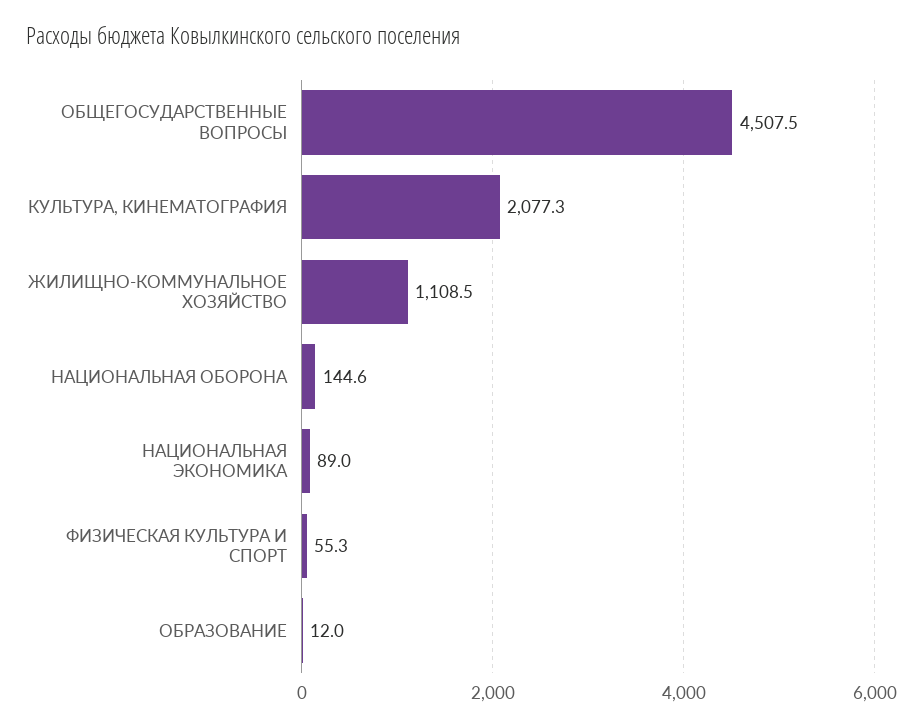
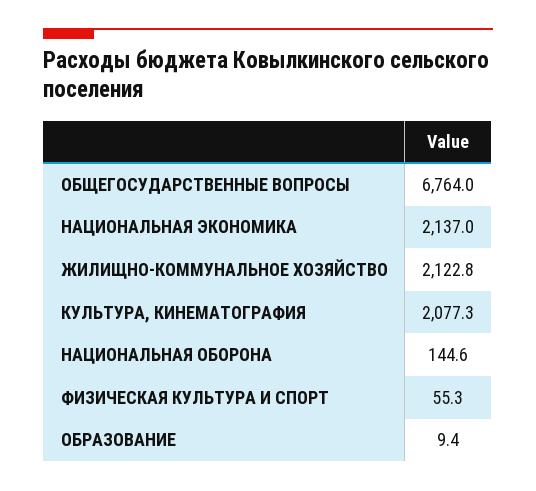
  {
-   "ОБЩЕГОСУДАРСТВЕННЫЕ ВОПРОСЫ": 4507.5,
+   "ОБЩЕГОСУДАРСТВЕННЫЕ ВОПРОСЫ": 6764,
    "КУЛЬТУРА, КИНЕМАТОГРАФИЯ": 2077.3,
-   "ЖИЛИЩНО-КОММУНАЛЬНОЕ ХОЗЯЙСТВО": 1108.5,
+   "ЖИЛИЩНО-КОММУНАЛЬНОЕ ХОЗЯЙСТВО": 2122.8,
    "НАЦИОНАЛЬНАЯ ОБОРОНА": 144.6,
-   "НАЦИОНАЛЬНАЯ ЭКОНОМИКА": 89,
+   "НАЦИОНАЛЬНАЯ ЭКОНОМИКА": 2137,
    "ФИЗИЧЕСКАЯ КУЛЬТУРА И СПОРТ": 55.3,
-   "ОБРАЗОВАНИЕ": 12
+   "ОБРАЗОВАНИЕ": 9.4
  }

